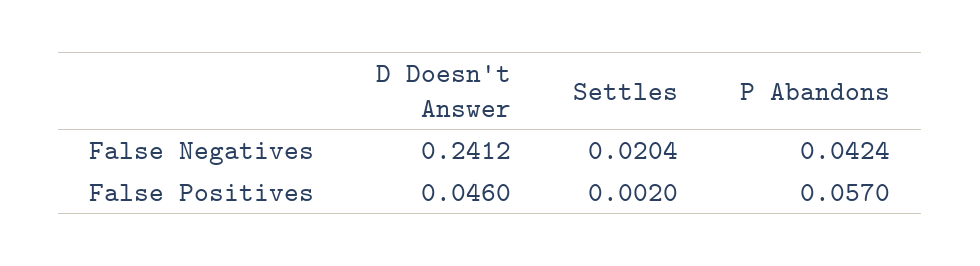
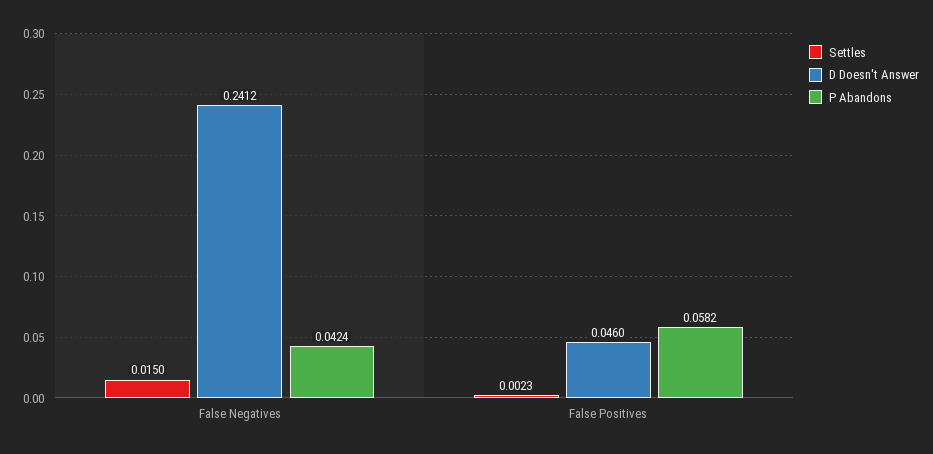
  {
    "D Doesn't Answer": {
      "False Negatives": 0.2412,
      "False Positives": 0.046
    },
    "Settles": {
-     "False Negatives": 0.0204,
+     "False Negatives": 0.015,
-     "False Positives": 0.002
+     "False Positives": 0.0023
    },
    "P Abandons": {
      "False Negatives": 0.0424,
-     "False Positives": 0.057
+     "False Positives": 0.0582
    }
  }

